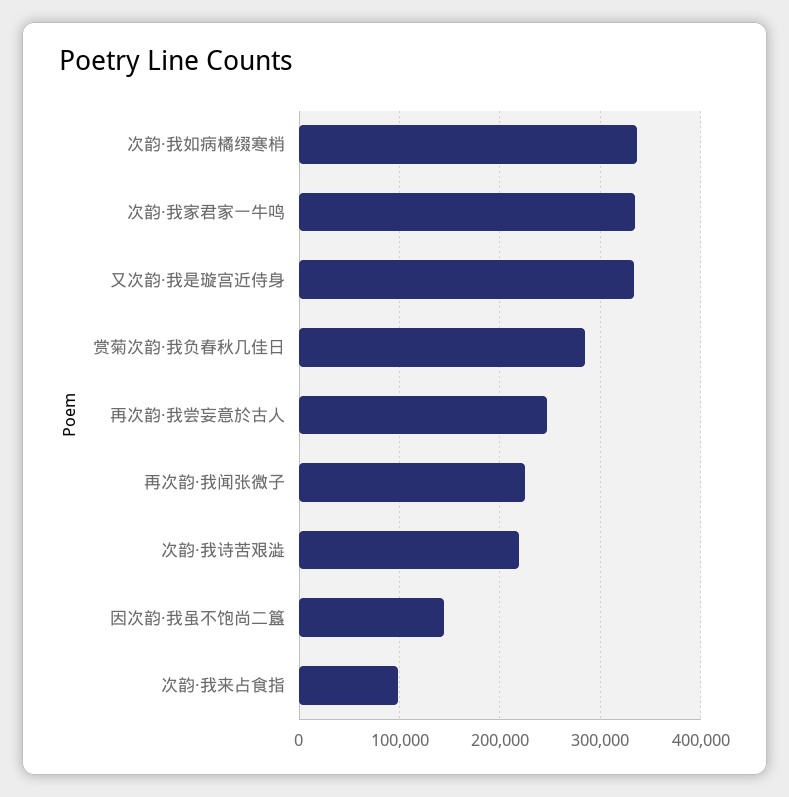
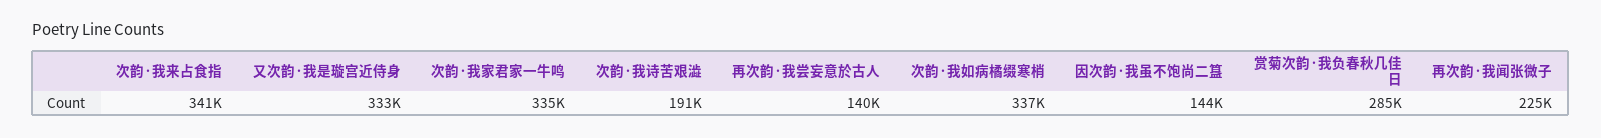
  {
    "次韵·我如病橘缀寒梢": 337000,
    "次韵·我家君家一牛鸣": 335000,
    "又次韵·我是璇宫近侍身": 333000,
    "赏菊次韵·我负春秋几佳日": 285000,
-   "再次韵·我尝妄意於古人": 250000,
+   "再次韵·我尝妄意於古人": 140000,
    "再次韵·我闻张微子": 225000,
-   "次韵·我诗苦艰澁": 220000,
+   "次韵·我诗苦艰澁": 191000,
    "因次韵·我虽不饱尚二簋": 144000,
-   "次韵·我来占食指": 100000
+   "次韵·我来占食指": 341000
  }

